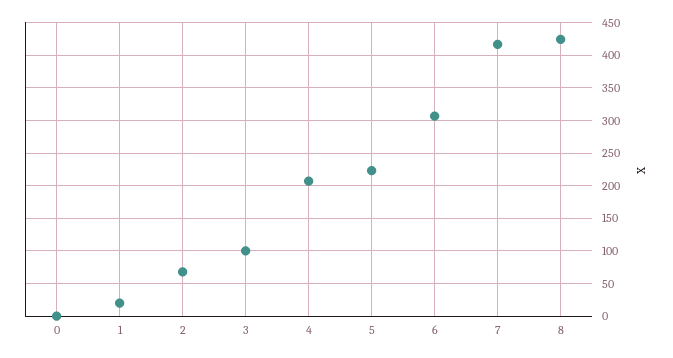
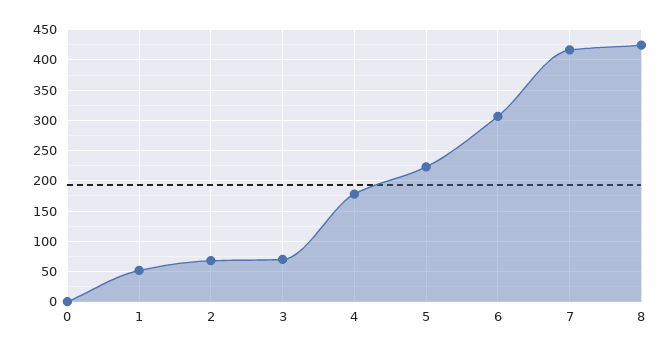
  {
    "0": 0,
-   "1": 20,
+   "1": 50,
    "2": 70,
-   "3": 100,
+   "3": 70,
-   "4": 210,
+   "4": 180,
    "5": 220,
    "6": 310,
    "7": 420,
    "8": 420
  }

